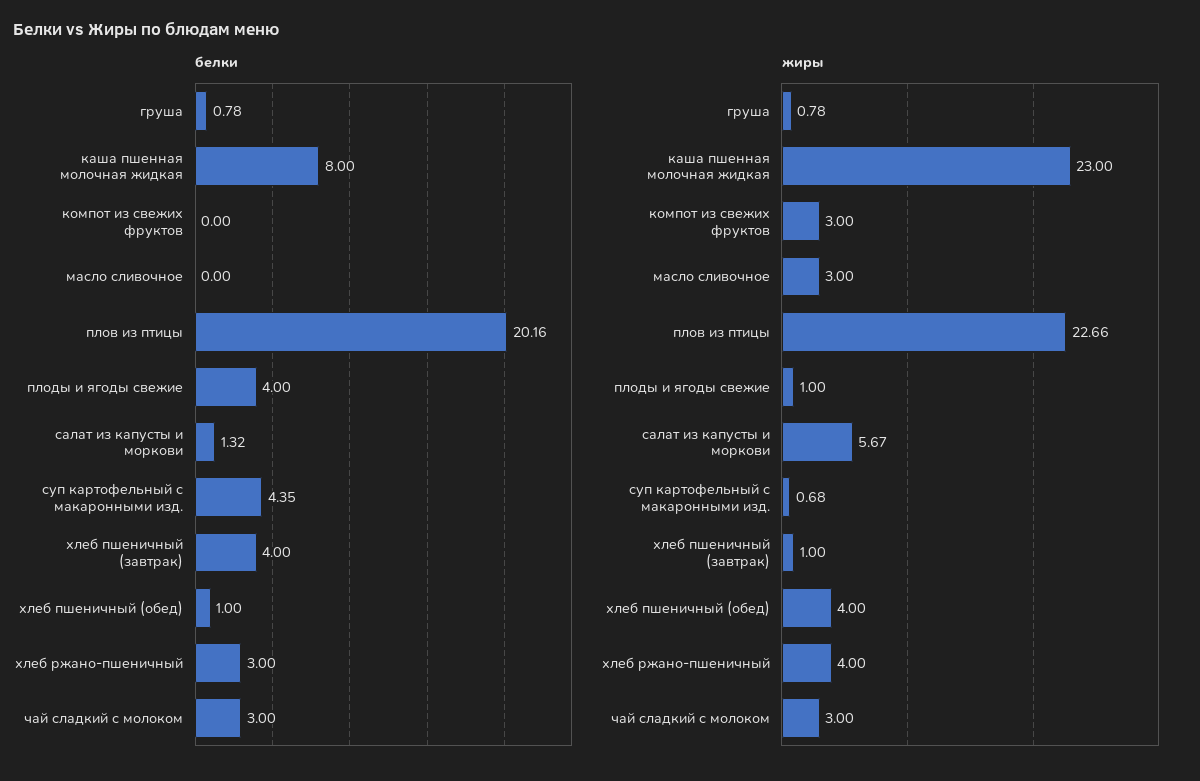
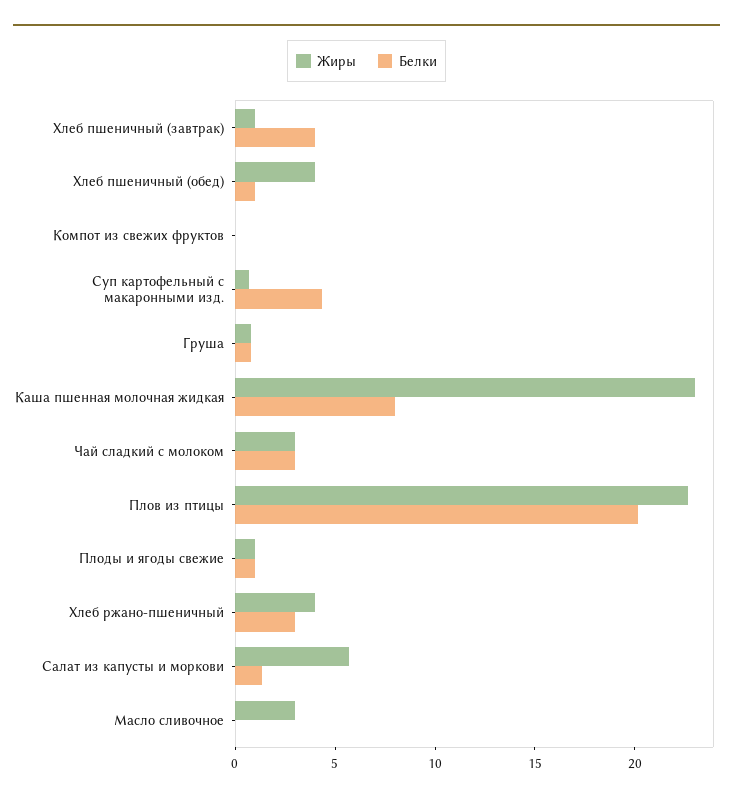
  {
    "белки": {
      "груша": 0.78,
      "каша пшенная молочная жидкая": 8,
      "компот из свежих фруктов": 0,
      "масло сливочное": 0,
      "плов из птицы": 20.16,
-     "плоды и ягоды свежие": 4,
+     "плоды и ягоды свежие": 1,
      "салат из капусты и моркови": 1.32,
      "суп картофельный с макаронными изд.": 4.35,
      "хлеб пшеничный (завтрак)": 4,
      "хлеб пшеничный (обед)": 1,
      "хлеб ржано-пшеничный": 3,
      "чай сладкий с молоком": 3
    },
    "жиры": {
      "груша": 0.78,
      "каша пшенная молочная жидкая": 23,
-     "компот из свежих фруктов": 3,
+     "компот из свежих фруктов": 0,
      "масло сливочное": 3,
      "плов из птицы": 22.66,
      "плоды и ягоды свежие": 1,
      "салат из капусты и моркови": 5.67,
      "суп картофельный с макаронными изд.": 0.68,
      "хлеб пшеничный (завтрак)": 1,
      "хлеб пшеничный (обед)": 4,
      "хлеб ржано-пшеничный": 4,
      "чай сладкий с молоком": 3
    }
  }

